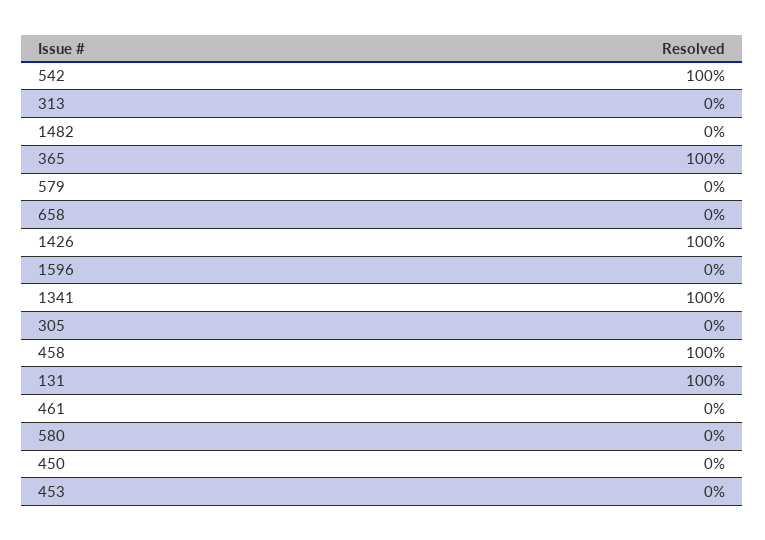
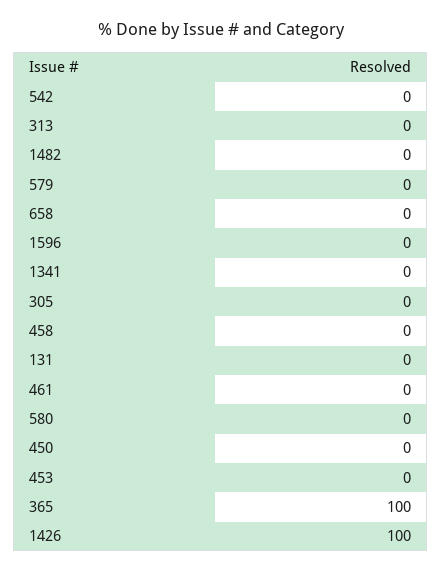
  {
-   "542": 100,
+   "542": 0,
    "313": 0,
    "1482": 0,
    "365": 100,
    "579": 0,
    "658": 0,
    "1426": 100,
    "1596": 0,
-   "1341": 100,
+   "1341": 0,
    "305": 0,
-   "458": 100,
+   "458": 0,
-   "131": 100,
+   "131": 0,
    "461": 0,
    "580": 0,
    "450": 0,
    "453": 0
  }

